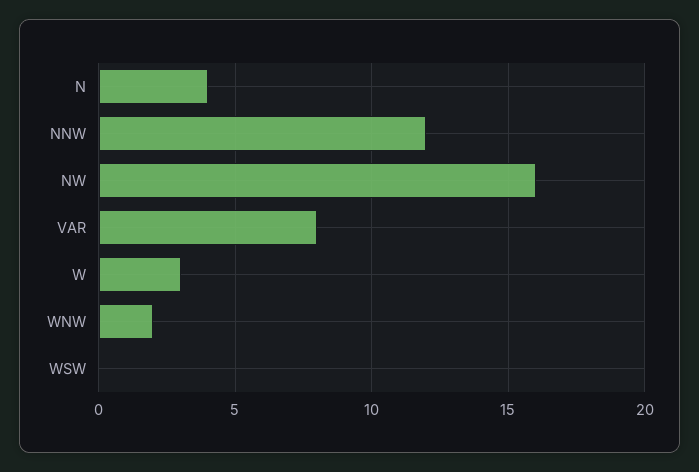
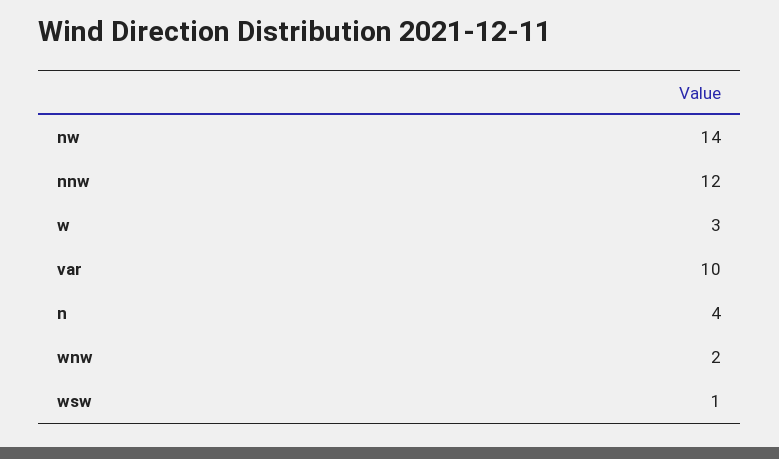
  {
    "N": 4,
    "NNW": 12,
-   "NW": 16,
+   "NW": 14,
-   "VAR": 8,
+   "VAR": 10,
    "W": 3,
    "WNW": 2,
-   "WSW": 0
+   "WSW": 1
  }

